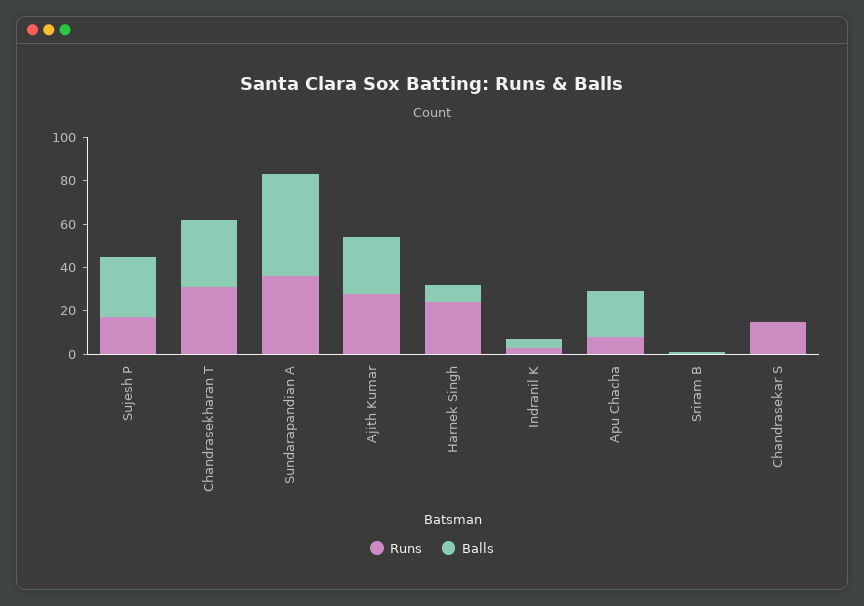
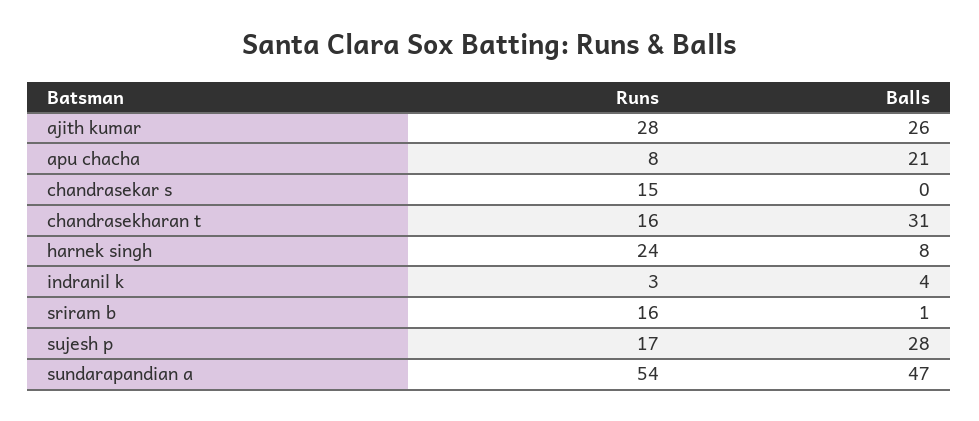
  {
    "Runs": {
      "Sujesh P": 17,
-     "Chandrasekharan T": 30,
+     "Chandrasekharan T": 16,
-     "Sundarapandian A": 35,
+     "Sundarapandian A": 54,
      "Ajith Kumar": 28,
      "Harnek Singh": 24,
      "Indranil K": 3,
      "Apu Chacha": 8,
-     "Sriram B": 0,
+     "Sriram B": 16,
      "Chandrasekar S": 15
    },
    "Balls": {
      "Sujesh P": 28,
      "Chandrasekharan T": 31,
      "Sundarapandian A": 47,
      "Ajith Kumar": 26,
      "Harnek Singh": 8,
      "Indranil K": 4,
      "Apu Chacha": 21,
      "Sriram B": 1,
      "Chandrasekar S": 0
    }
  }

